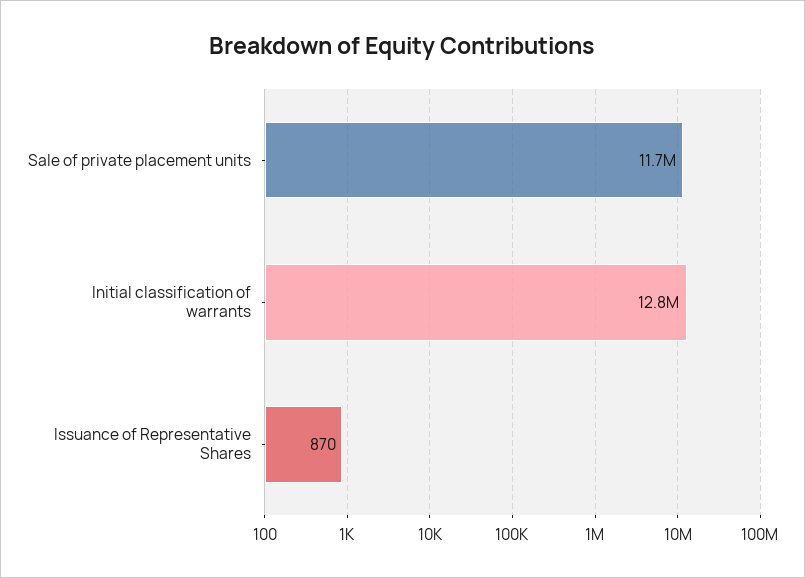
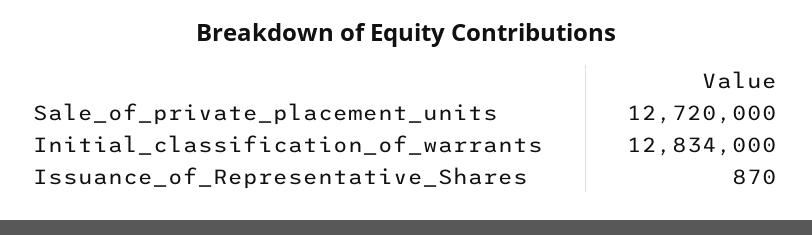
  {
-   "Sale of private placement units": 11700000,
+   "Sale of private placement units": 12720000,
    "Initial classification of warrants": 12834000,
    "Issuance of Representative Shares": 870
  }

